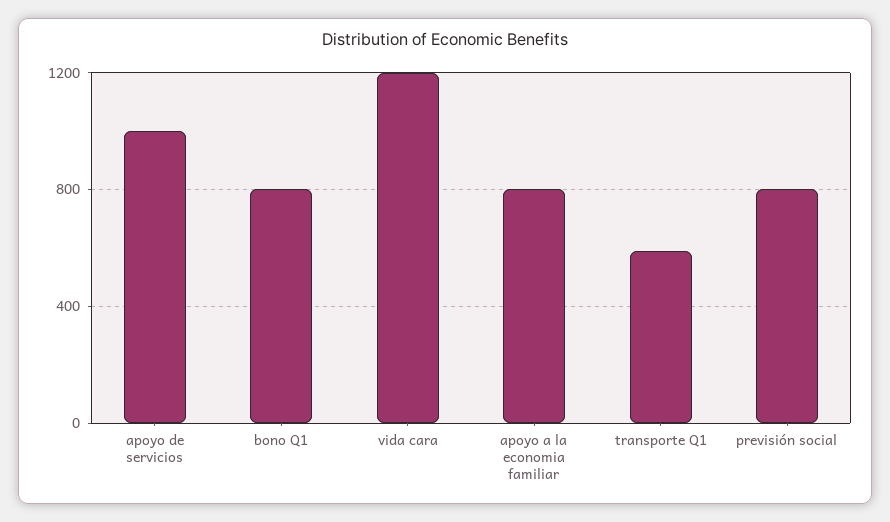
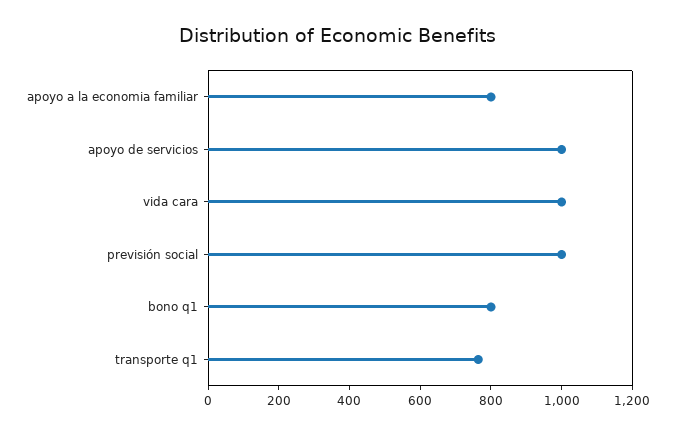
  {
    "apoyo de servicios": 1000,
    "bono Q1": 800,
-   "vida cara": 1200,
+   "vida cara": 1000,
    "apoyo a la economia familiar": 800,
-   "transporte Q1": 600,
+   "transporte Q1": 750,
-   "previsión social": 800
+   "previsión social": 1000
  }

